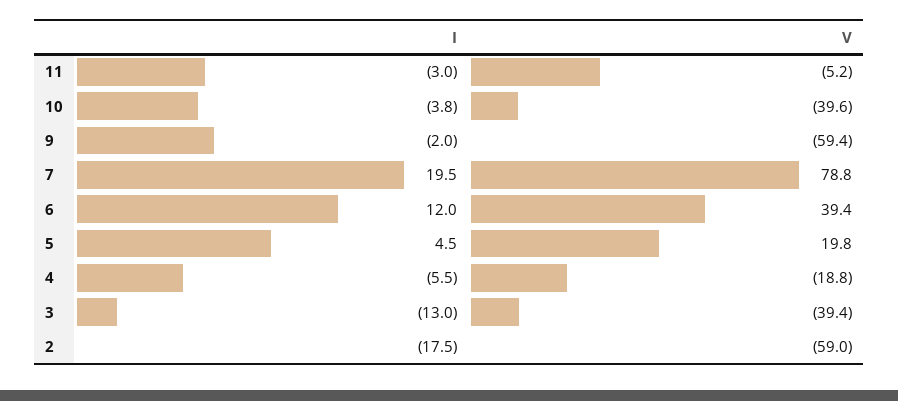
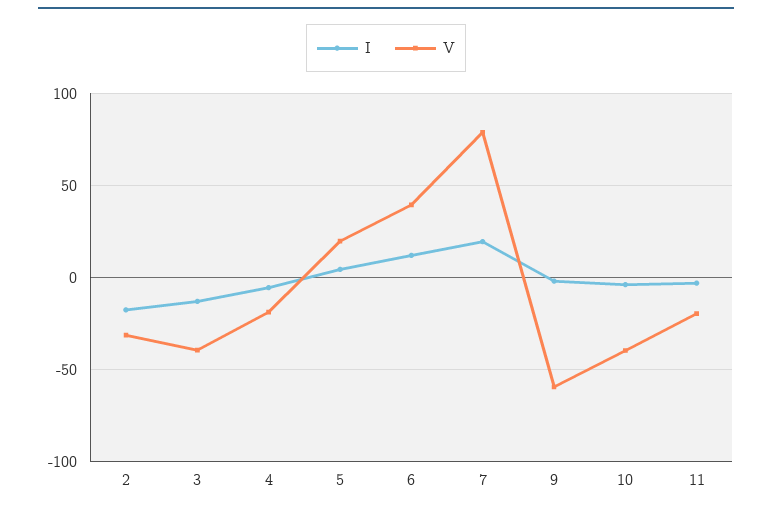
  {
    "I": {
      "11": -3,
      "10": -3.8,
      "9": -2,
      "7": 19.5,
      "6": 12,
      "5": 4.5,
      "4": -5.5,
      "3": -13,
      "2": -17.5
    },
    "V": {
-     "11": -5.2,
+     "11": -20,
      "10": -39.6,
      "9": -59.4,
      "7": 78.8,
      "6": 39.4,
      "5": 19.8,
      "4": -18.8,
      "3": -39.4,
-     "2": -59
+     "2": -30
    }
  }

